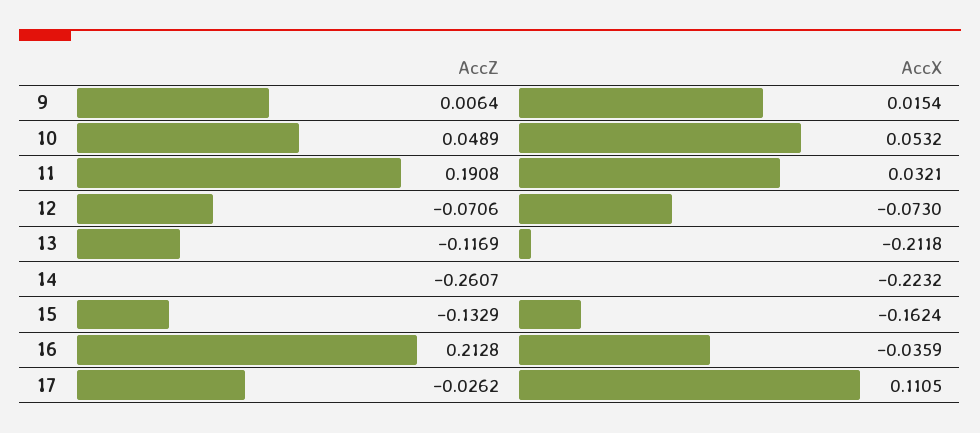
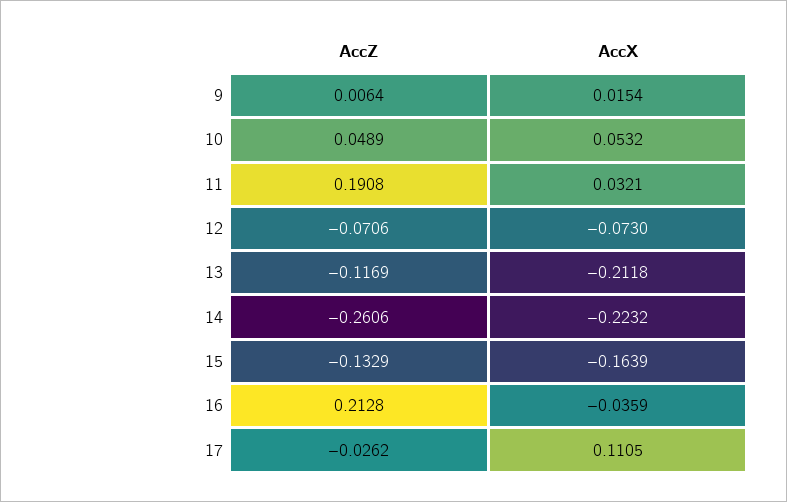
  {
    "AccZ": {
      "9": 0.0064,
      "10": 0.0489,
      "11": 0.1908,
      "12": -0.0706,
      "13": -0.1169,
-     "14": -0.2607,
+     "14": -0.2606,
      "15": -0.1329,
      "16": 0.2128,
      "17": -0.0262
    },
    "AccX": {
      "9": 0.0154,
      "10": 0.0532,
      "11": 0.0321,
      "12": -0.073,
      "13": -0.2118,
      "14": -0.2232,
-     "15": -0.1624,
+     "15": -0.1639,
      "16": -0.0359,
      "17": 0.1105
    }
  }

